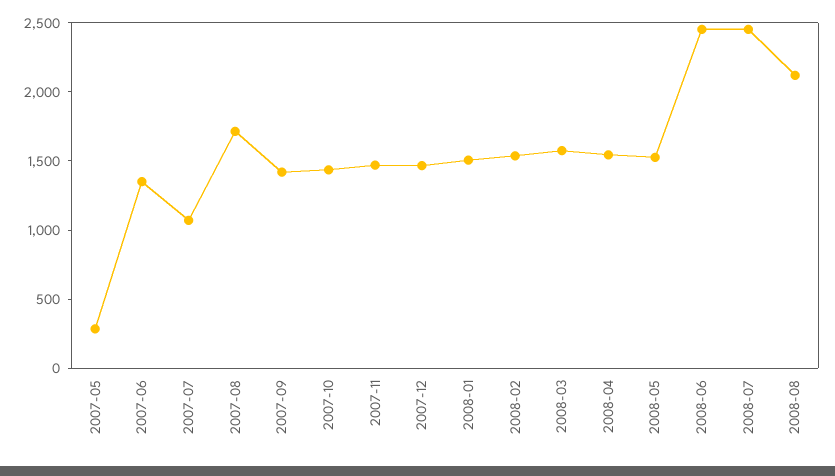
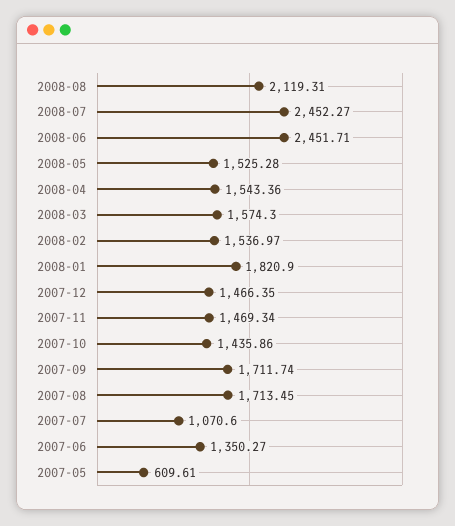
  {
-   "2007-05": 300,
+   "2007-05": 609.61,
    "2007-06": 1350.27,
    "2007-07": 1070.6,
    "2007-08": 1713.45,
-   "2007-09": 1400,
+   "2007-09": 1711.74,
    "2007-10": 1435.86,
    "2007-11": 1469.34,
    "2007-12": 1466.35,
-   "2008-01": 1500,
+   "2008-01": 1820.9,
    "2008-02": 1536.97,
    "2008-03": 1574.3,
    "2008-04": 1543.36,
    "2008-05": 1525.28,
    "2008-06": 2451.71,
    "2008-07": 2452.27,
    "2008-08": 2119.31
  }

